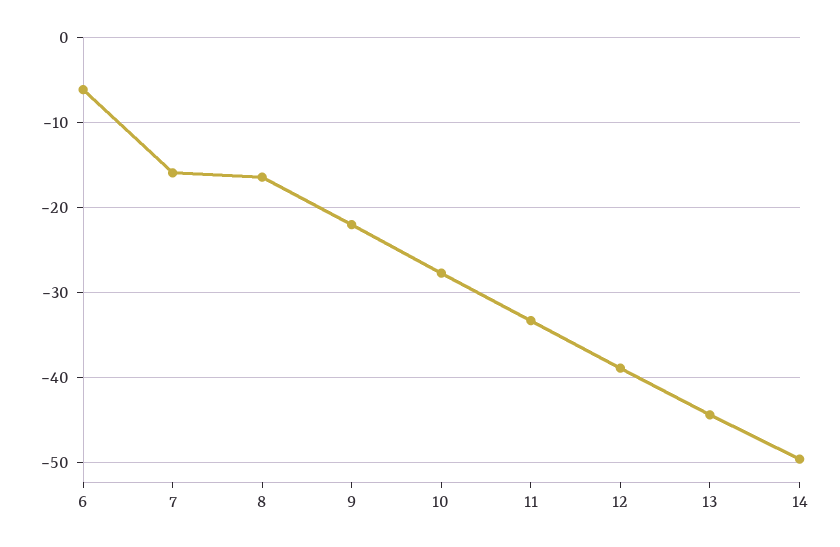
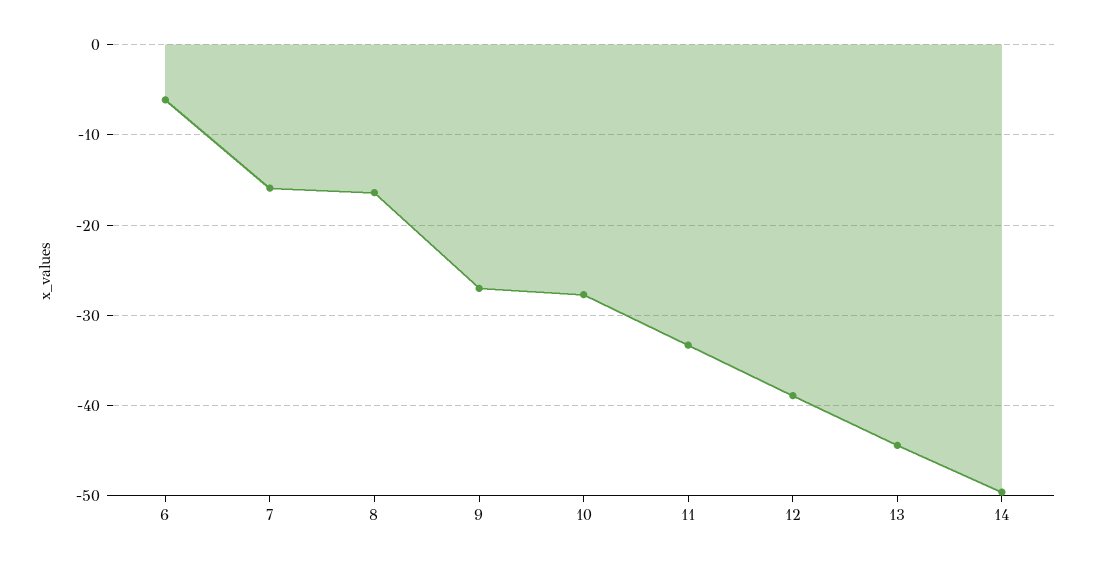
  {
    "6": -6,
    "7": -16,
    "8": -16,
-   "9": -22,
+   "9": -27,
    "10": -28,
    "11": -33,
    "12": -39,
    "13": -44,
    "14": -50
  }

